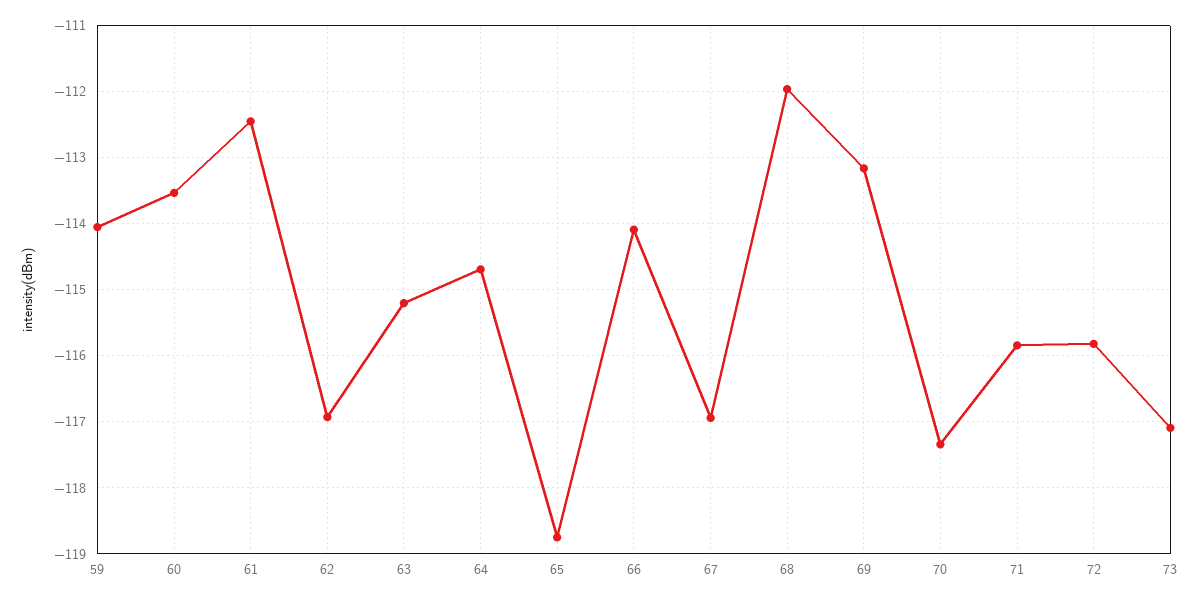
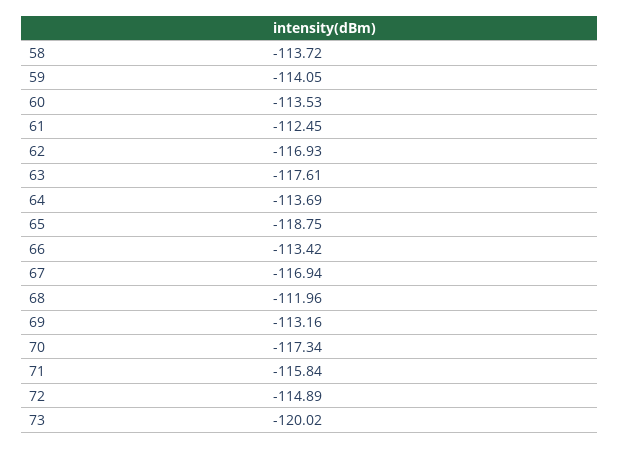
  {
    "59": -114.05,
    "60": -113.53,
    "61": -112.45,
    "62": -116.93,
-   "63": -115.2,
+   "63": -117.61,
-   "64": -114.7,
+   "64": -113.69,
    "65": -118.75,
-   "66": -114.1,
+   "66": -113.42,
    "67": -116.94,
    "68": -111.96,
    "69": -113.16,
    "70": -117.34,
    "71": -115.84,
-   "72": -115.8,
+   "72": -114.89,
-   "73": -117.1
+   "73": -120.02,
+   "58": -113.72
  }

